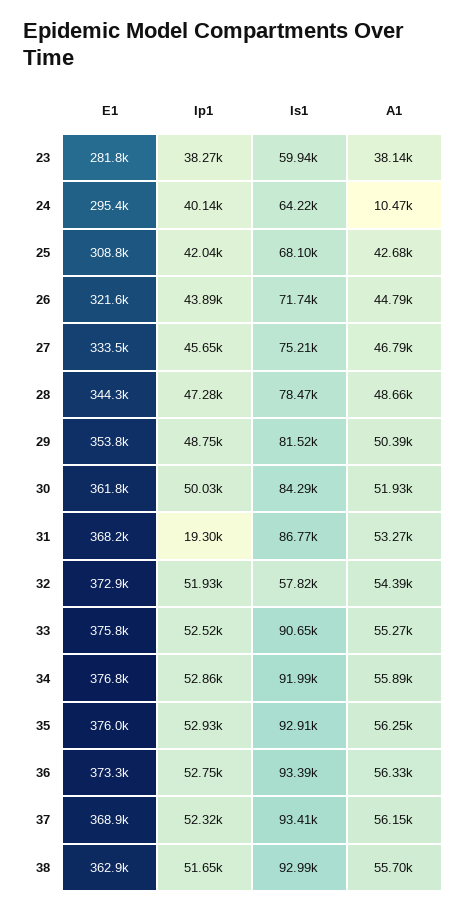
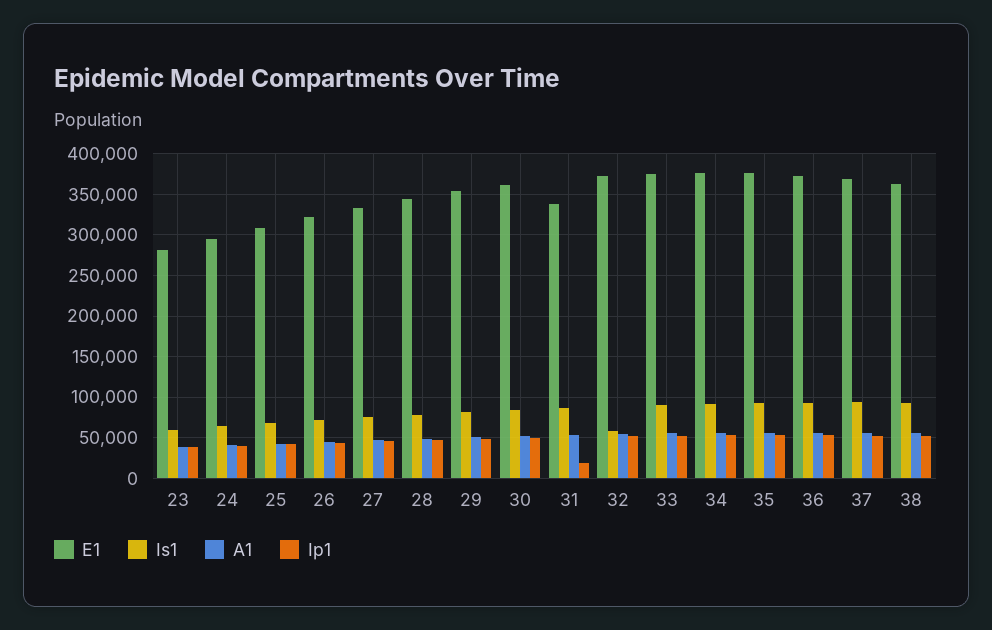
  {
    "E1": {
      "23": 281800,
      "24": 295400,
      "25": 308800,
      "26": 321600,
      "27": 333500,
      "28": 344300,
      "29": 353800,
      "30": 361800,
-     "31": 368200,
+     "31": 340000,
      "32": 372900,
      "33": 375800,
      "34": 376800,
      "35": 376000,
      "36": 373300,
      "37": 368900,
      "38": 362900
    },
    "Ip1": {
      "23": 38270,
      "24": 40140,
      "25": 42040,
      "26": 43890,
      "27": 45650,
      "28": 47280,
      "29": 48750,
      "30": 50030,
      "31": 19300,
      "32": 51930,
      "33": 52520,
      "34": 52860,
      "35": 52930,
      "36": 52750,
      "37": 52320,
      "38": 51650
    },
    "Is1": {
      "23": 59940,
      "24": 64220,
      "25": 68100,
      "26": 71740,
      "27": 75210,
      "28": 78470,
      "29": 81520,
      "30": 84290,
      "31": 86770,
      "32": 57820,
      "33": 90650,
      "34": 91990,
      "35": 92910,
      "36": 93390,
      "37": 93410,
      "38": 92990
    },
    "A1": {
      "23": 38140,
-     "24": 10470,
+     "24": 40000,
      "25": 42680,
      "26": 44790,
      "27": 46790,
      "28": 48660,
      "29": 50390,
      "30": 51930,
      "31": 53270,
      "32": 54390,
      "33": 55270,
      "34": 55890,
      "35": 56250,
      "36": 56330,
      "37": 56150,
      "38": 55700
    }
  }

